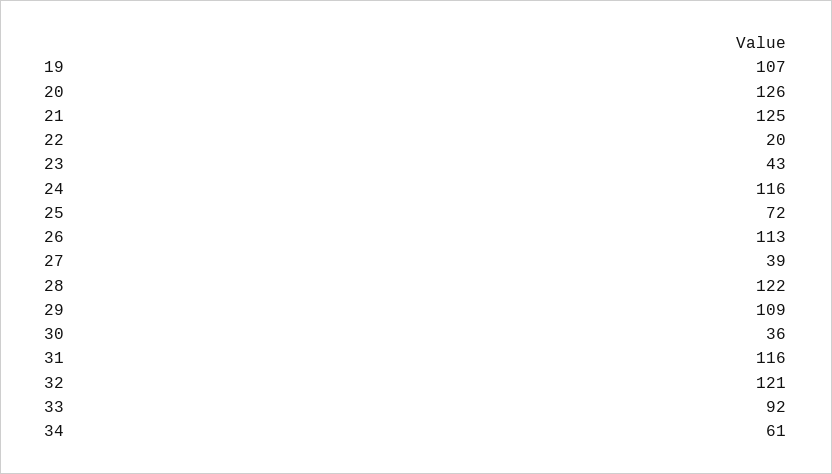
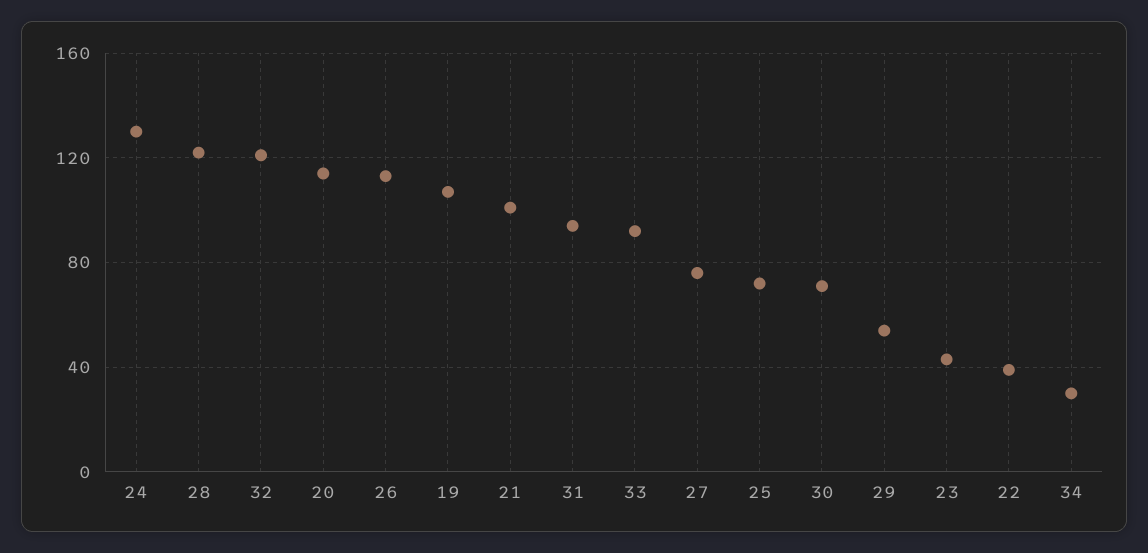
  {
    "19": 107,
-   "20": 126,
+   "20": 115,
-   "21": 125,
+   "21": 100,
-   "22": 20,
+   "22": 40,
    "23": 43,
-   "24": 116,
+   "24": 130,
    "25": 72,
    "26": 113,
-   "27": 39,
+   "27": 75,
    "28": 122,
-   "29": 109,
+   "29": 55,
-   "30": 36,
+   "30": 70,
-   "31": 116,
+   "31": 95,
    "32": 121,
    "33": 92,
-   "34": 61
+   "34": 30
  }

